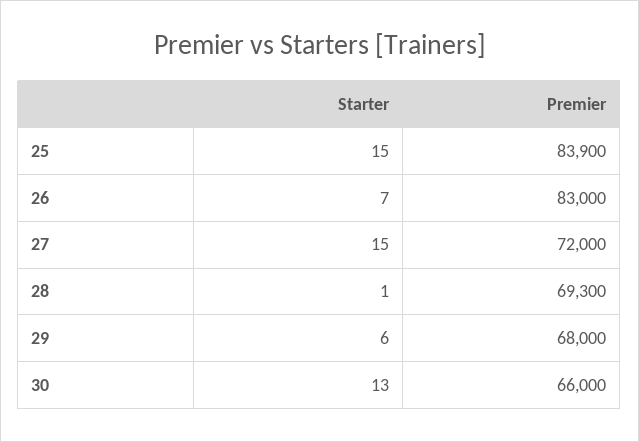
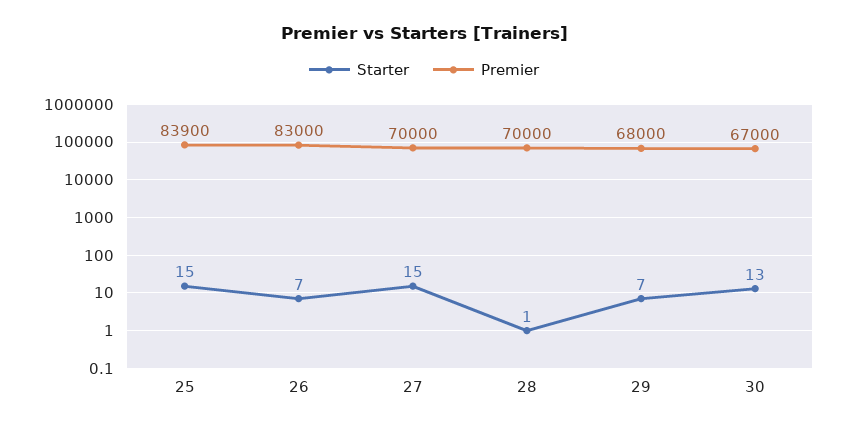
  {
    "Starter": {
      "25": 15,
      "26": 7,
      "27": 15,
      "28": 1,
-     "29": 6,
+     "29": 7,
      "30": 13
    },
    "Premier": {
      "25": 83900,
      "26": 83000,
-     "27": 72000,
+     "27": 70000,
-     "28": 69300,
+     "28": 70000,
      "29": 68000,
-     "30": 66000
+     "30": 67000
    }
  }

